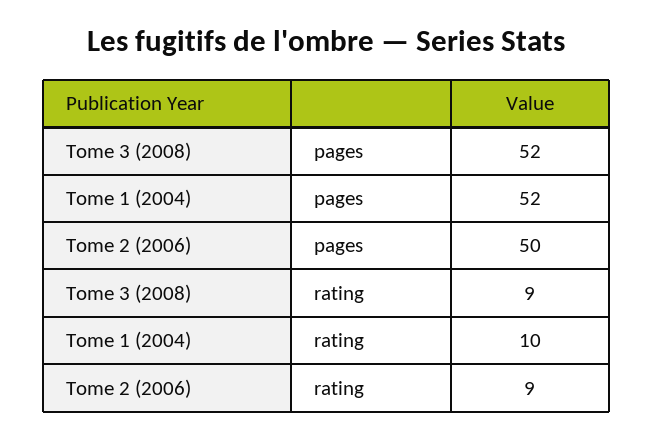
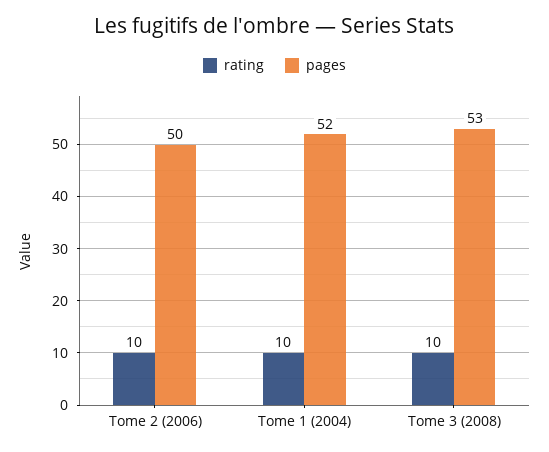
  {
    "pages": {
-     "Tome 3 (2008)": 52,
+     "Tome 3 (2008)": 53,
      "Tome 1 (2004)": 52,
      "Tome 2 (2006)": 50
    },
    "rating": {
-     "Tome 3 (2008)": 9,
+     "Tome 3 (2008)": 10,
      "Tome 1 (2004)": 10,
-     "Tome 2 (2006)": 9
+     "Tome 2 (2006)": 10
    }
  }

